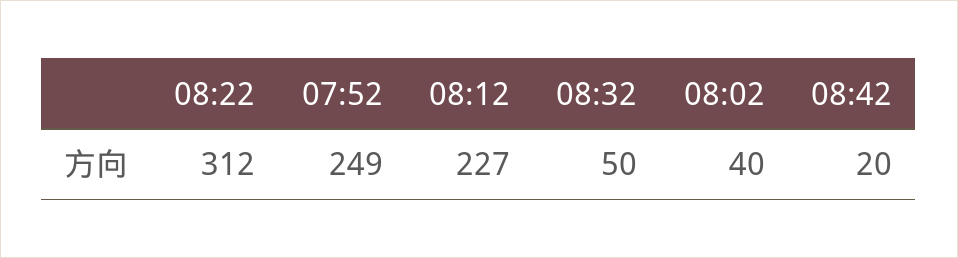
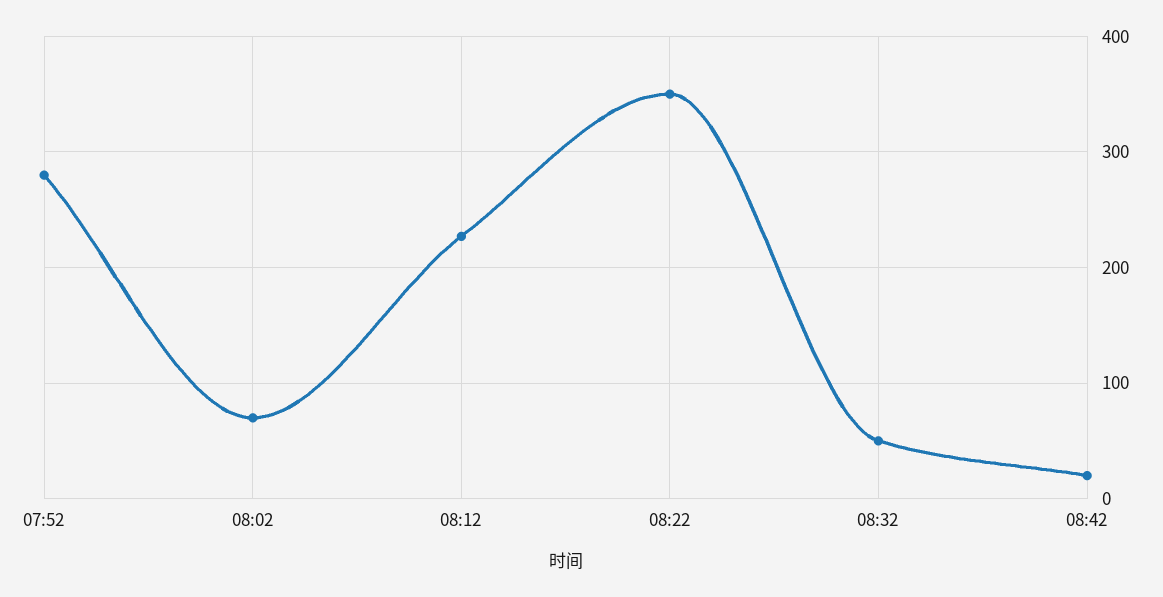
  {
-   "08:22": 312,
+   "08:22": 350,
-   "07:52": 249,
+   "07:52": 280,
    "08:12": 227,
    "08:32": 50,
-   "08:02": 40,
+   "08:02": 70,
    "08:42": 20
  }

